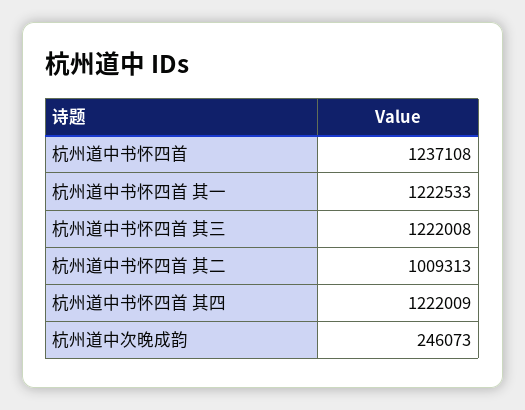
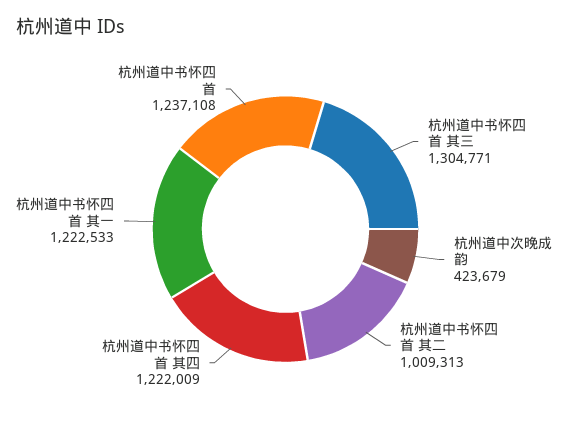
  {
    "杭州道中书怀四首": 1237108,
    "杭州道中书怀四首 其一": 1222533,
-   "杭州道中书怀四首 其三": 1222008,
+   "杭州道中书怀四首 其三": 1304771,
    "杭州道中书怀四首 其二": 1009313,
    "杭州道中书怀四首 其四": 1222009,
-   "杭州道中次晚成韵": 246073
+   "杭州道中次晚成韵": 423679
  }

